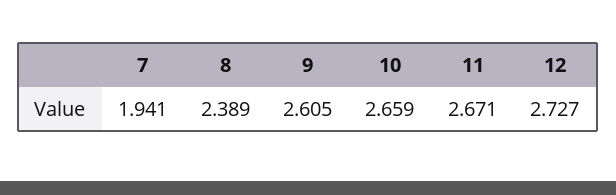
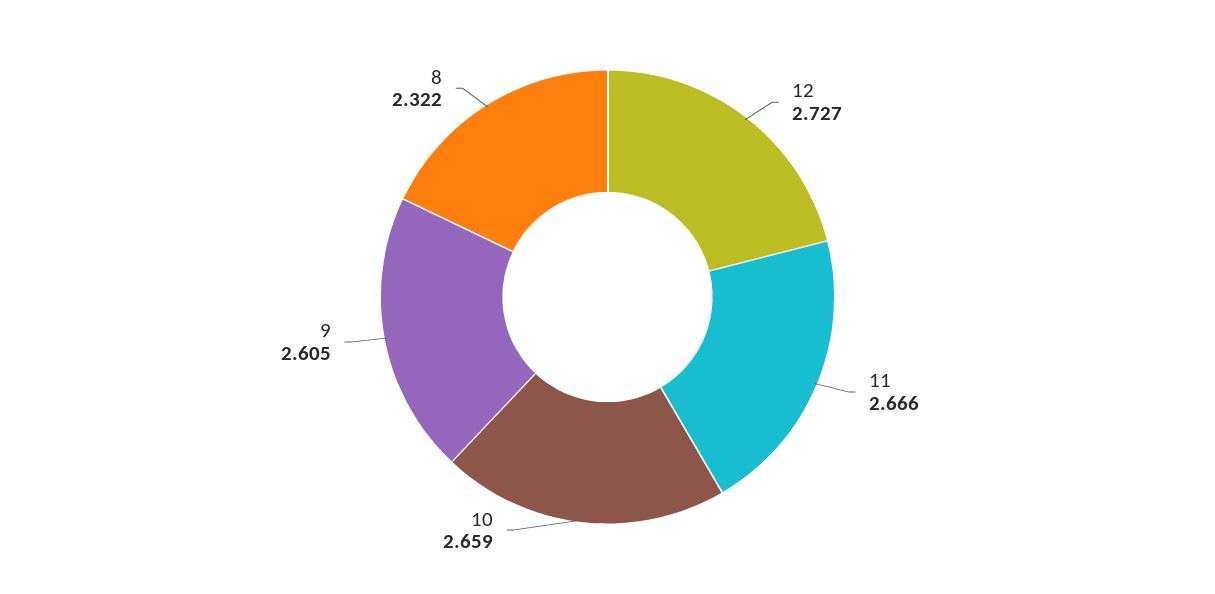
  {
-   "7": 1.941,
-   "8": 2.389,
+   "8": 2.322,
    "9": 2.605,
    "10": 2.659,
-   "11": 2.671,
+   "11": 2.666,
    "12": 2.727
  }

